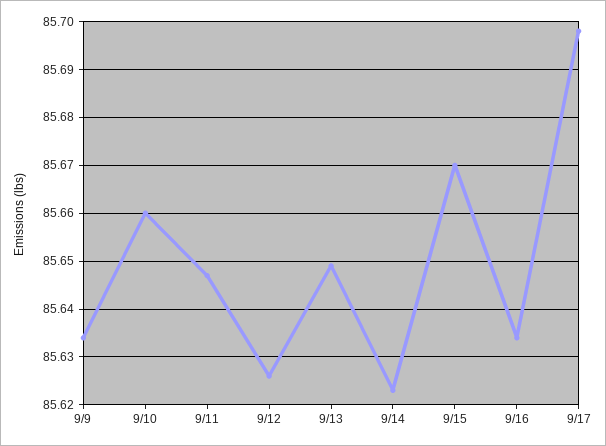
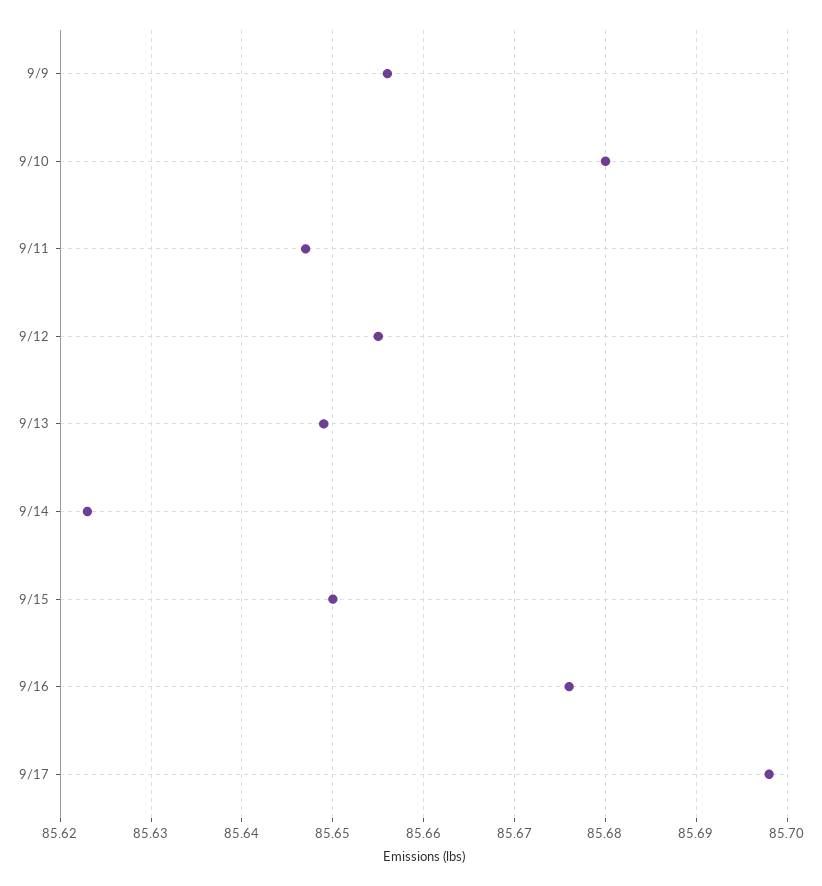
  {
-   "9/9": 85.635,
+   "9/9": 85.656,
-   "9/10": 85.66,
+   "9/10": 85.68,
    "9/11": 85.647,
-   "9/12": 85.625,
+   "9/12": 85.655,
    "9/13": 85.649,
    "9/14": 85.623,
-   "9/15": 85.67,
+   "9/15": 85.65,
-   "9/16": 85.635,
+   "9/16": 85.676,
    "9/17": 85.698
  }

